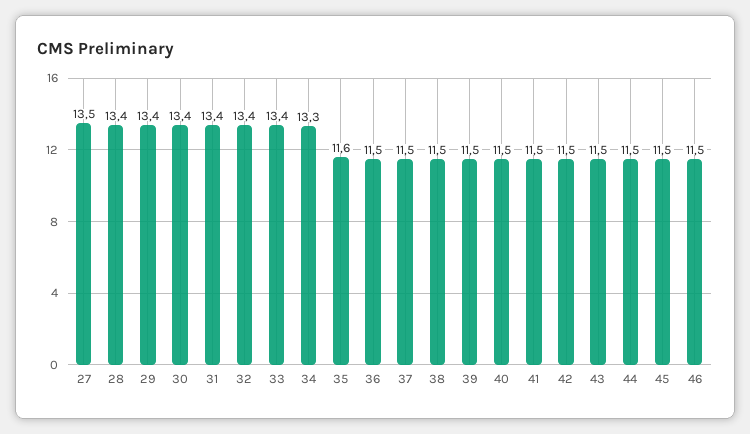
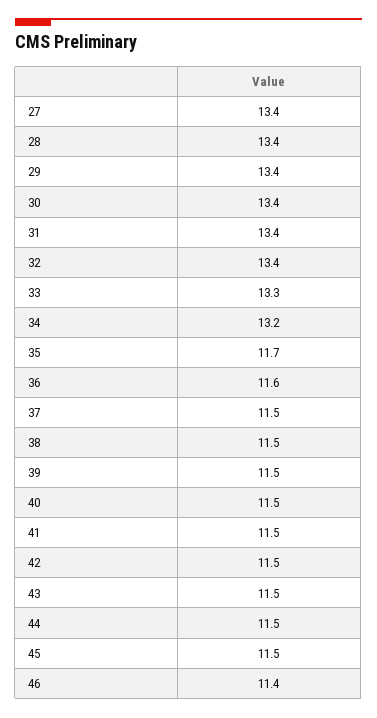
  {
-   "27": 13.5,
+   "27": 13.4,
    "28": 13.4,
    "29": 13.4,
    "30": 13.4,
    "31": 13.4,
    "32": 13.4,
-   "33": 13.4,
+   "33": 13.3,
-   "34": 13.3,
+   "34": 13.2,
-   "35": 11.6,
+   "35": 11.7,
-   "36": 11.5,
+   "36": 11.6,
    "37": 11.5,
    "38": 11.5,
    "39": 11.5,
    "40": 11.5,
    "41": 11.5,
    "42": 11.5,
    "43": 11.5,
    "44": 11.5,
    "45": 11.5,
-   "46": 11.5
+   "46": 11.4
  }

